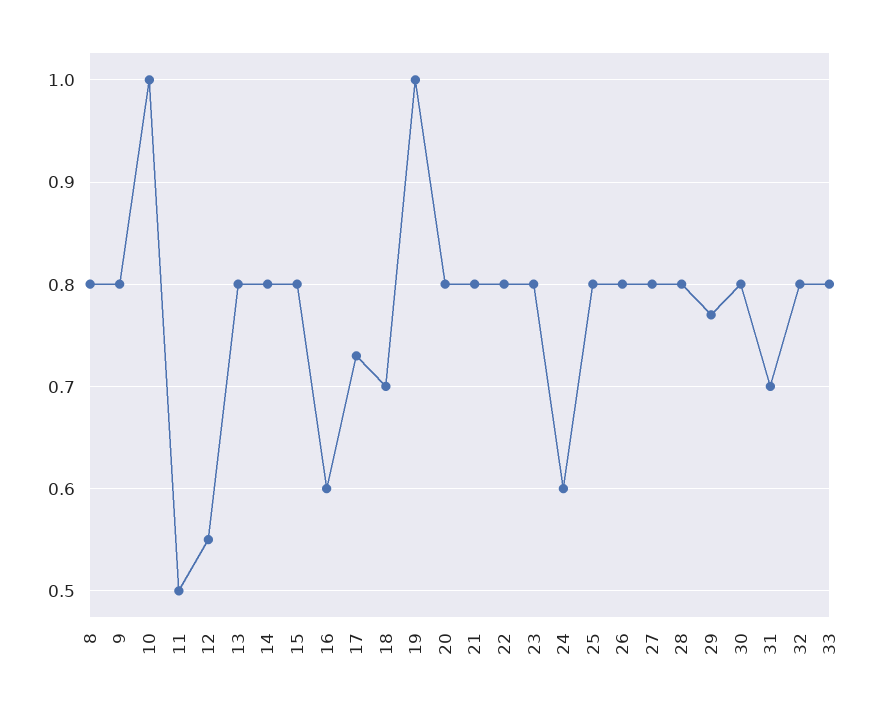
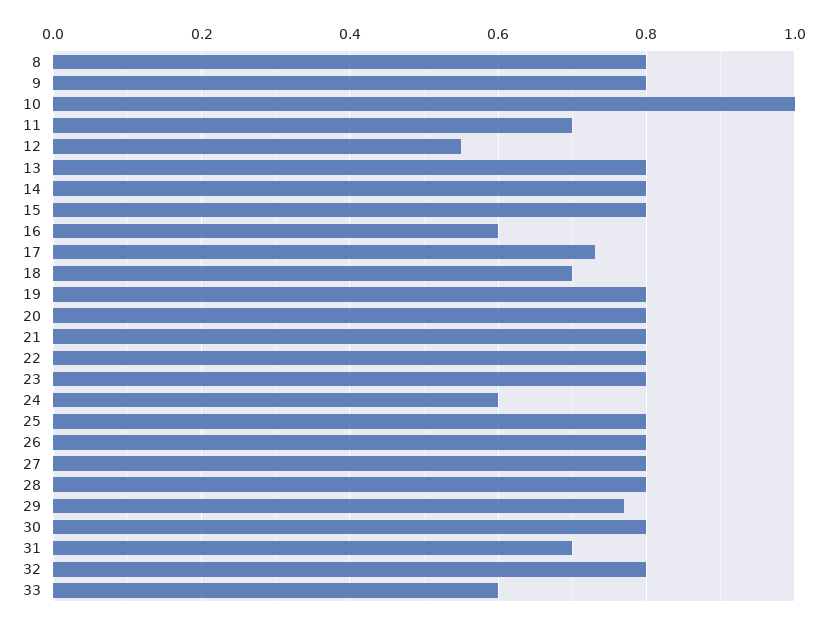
  {
    "8": 0.8,
    "9": 0.8,
    "10": 1,
-   "11": 0.5,
+   "11": 0.7,
    "12": 0.55,
    "13": 0.8,
    "14": 0.8,
    "15": 0.8,
    "16": 0.6,
    "17": 0.73,
    "18": 0.7,
-   "19": 1,
+   "19": 0.8,
    "20": 0.8,
    "21": 0.8,
    "22": 0.8,
    "23": 0.8,
    "24": 0.6,
    "25": 0.8,
    "26": 0.8,
    "27": 0.8,
    "28": 0.8,
    "29": 0.77,
    "30": 0.8,
    "31": 0.7,
    "32": 0.8,
-   "33": 0.8
+   "33": 0.6
  }

